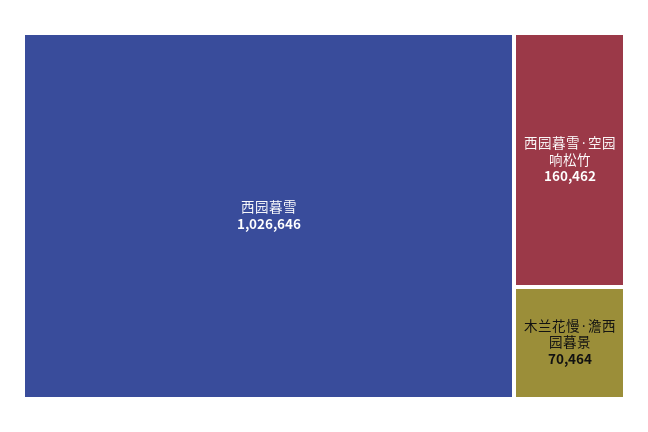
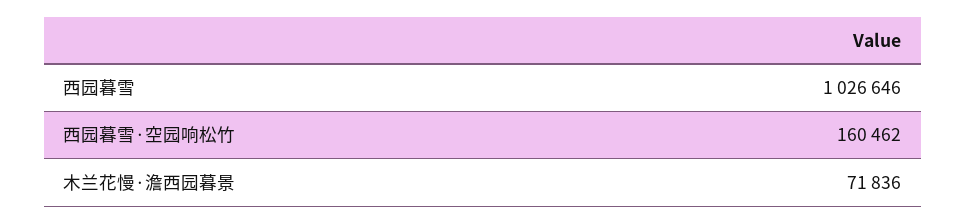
  {
    "西园暮雪": 1026646,
    "西园暮雪·空园响松竹": 160462,
-   "木兰花慢·澹西园暮景": 70464
+   "木兰花慢·澹西园暮景": 71836
  }

